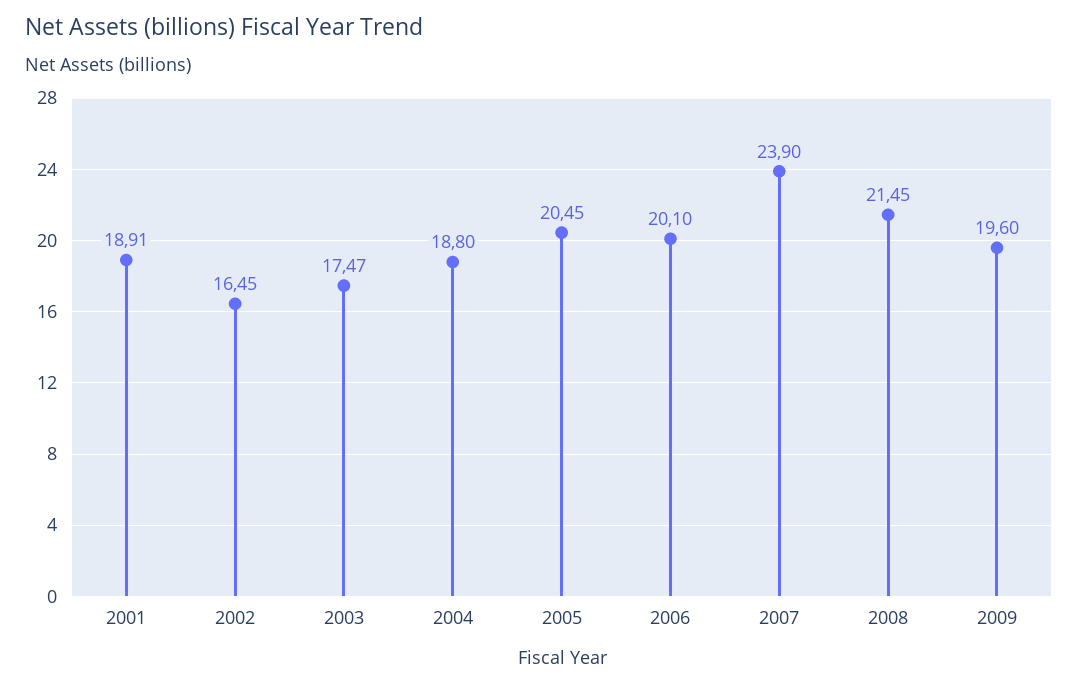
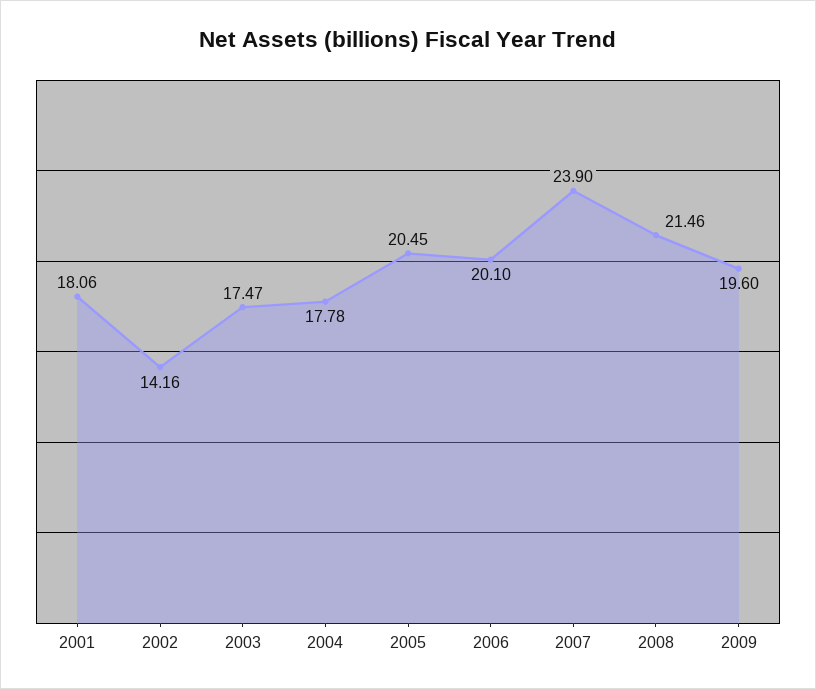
  {
-   "2001": 18.91,
+   "2001": 18.06,
-   "2002": 16.45,
+   "2002": 14.16,
    "2003": 17.47,
-   "2004": 18.8,
+   "2004": 17.78,
    "2005": 20.45,
    "2006": 20.1,
    "2007": 23.9,
-   "2008": 21.45,
+   "2008": 21.46,
    "2009": 19.6
  }

